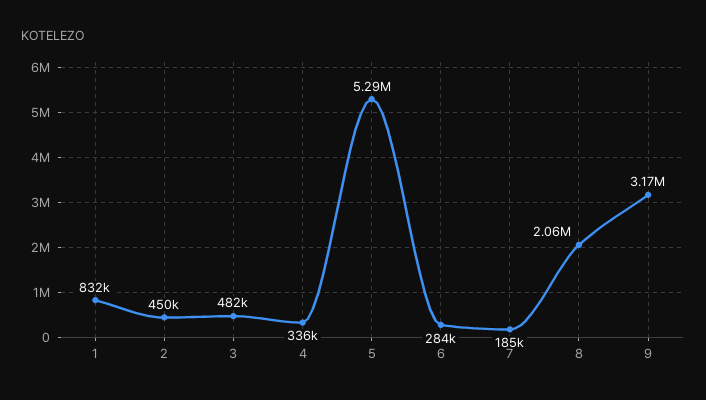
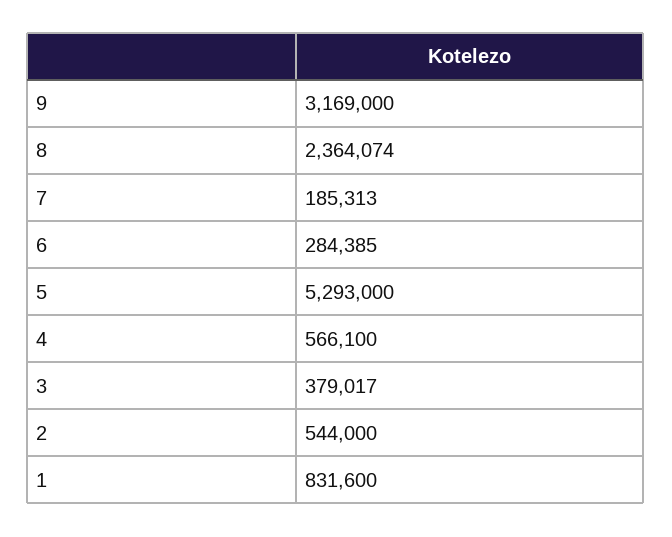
  {
    "1": 831600,
-   "2": 450000,
+   "2": 544000,
-   "3": 482000,
+   "3": 379017,
-   "4": 336000,
+   "4": 566100,
    "5": 5293000,
    "6": 284385,
    "7": 185313,
-   "8": 2060000,
+   "8": 2364074,
    "9": 3169000
  }

